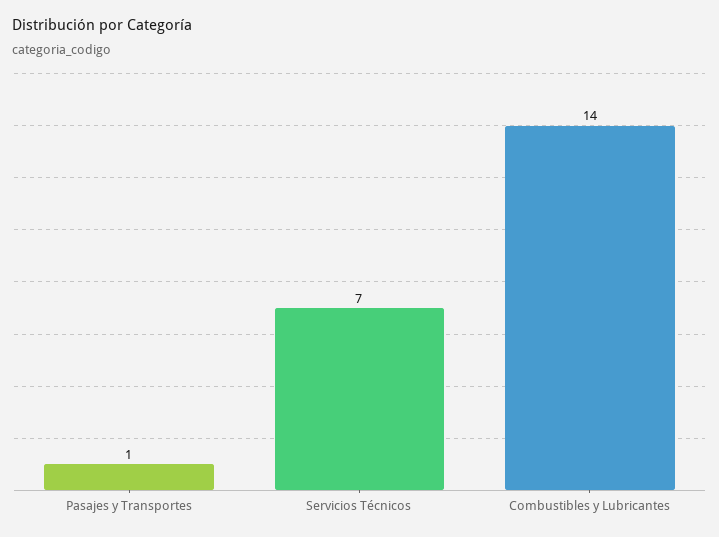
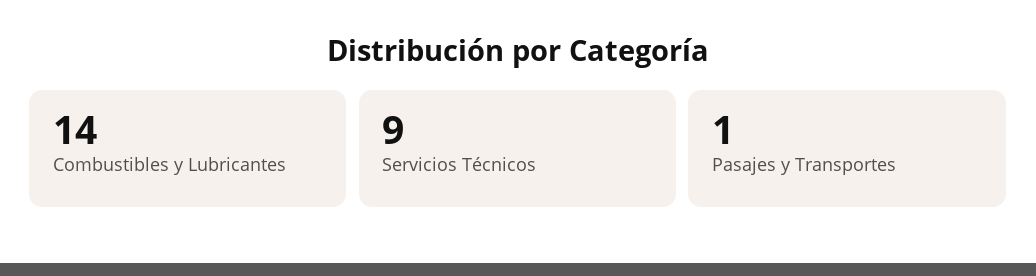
  {
    "Pasajes y Transportes": 1,
-   "Servicios Técnicos": 7,
+   "Servicios Técnicos": 9,
    "Combustibles y Lubricantes": 14
  }

